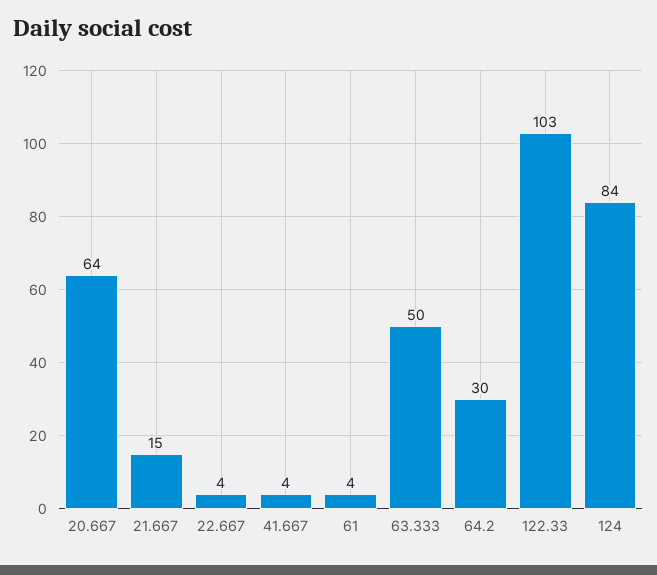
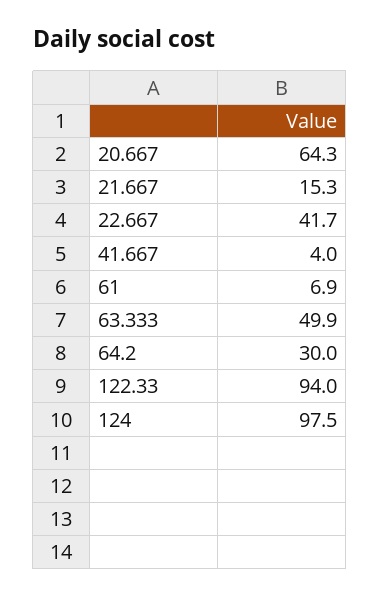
  {
    "20.667": 64.3,
    "21.667": 15.3,
-   "22.667": 4,
+   "22.667": 41.7,
    "41.667": 4,
-   "61": 4,
+   "61": 6.9,
    "63.333": 49.9,
    "64.2": 30,
-   "122.33": 103,
+   "122.33": 94,
-   "124": 84
+   "124": 97.5
  }

